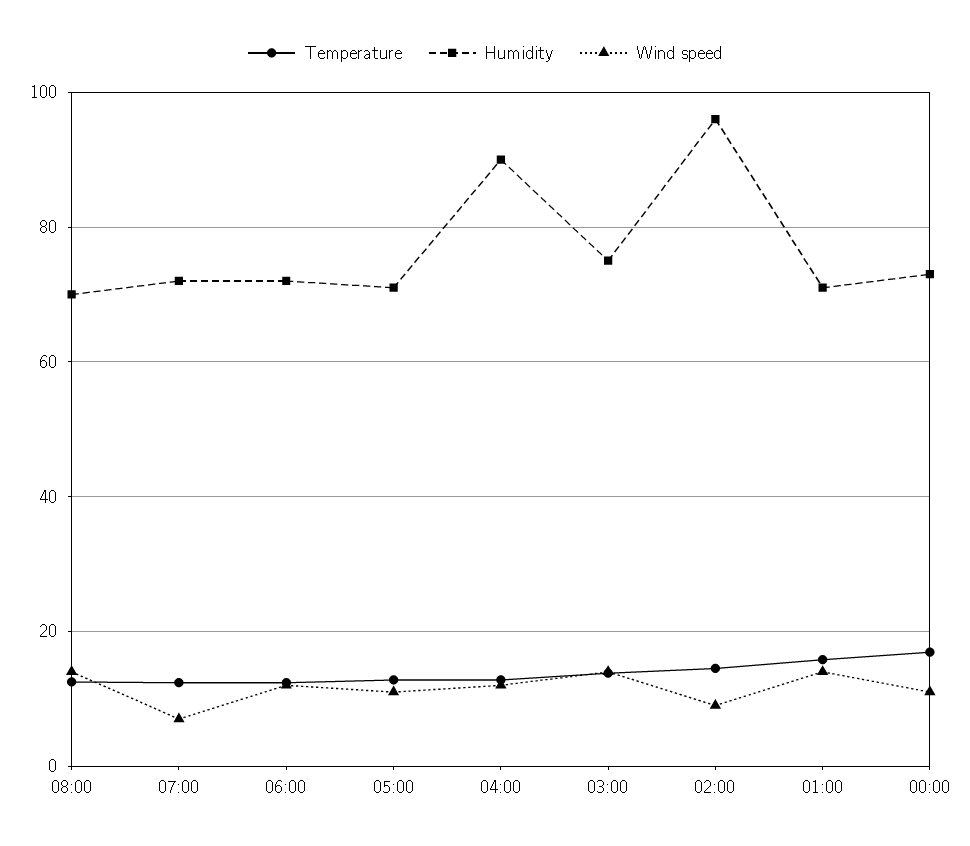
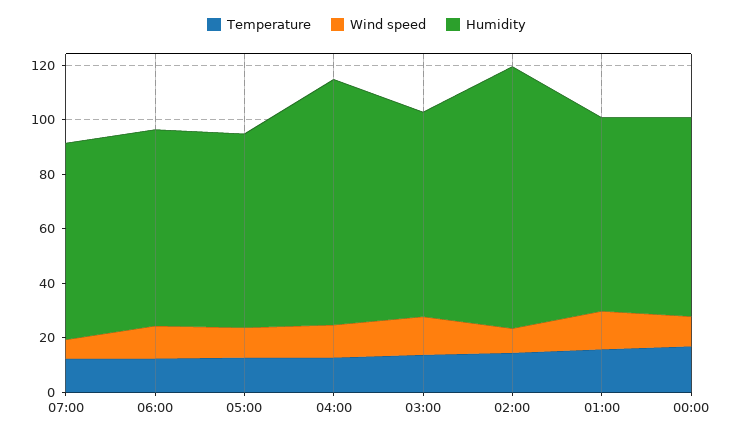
  {
    "Temperature": {
-     "08:00": 12,
      "07:00": 12,
      "06:00": 12,
      "05:00": 12,
      "04:00": 12,
      "03:00": 14,
      "02:00": 14,
      "01:00": 16,
      "00:00": 16
    },
    "Humidity": {
-     "08:00": 70,
      "07:00": 72,
      "06:00": 72,
      "05:00": 72,
      "04:00": 90,
      "03:00": 76,
      "02:00": 96,
      "01:00": 72,
      "00:00": 74
    },
    "Wind speed": {
-     "08:00": 14,
      "07:00": 8,
      "06:00": 12,
      "05:00": 12,
      "04:00": 12,
      "03:00": 14,
      "02:00": 10,
      "01:00": 14,
      "00:00": 12
    }
  }

